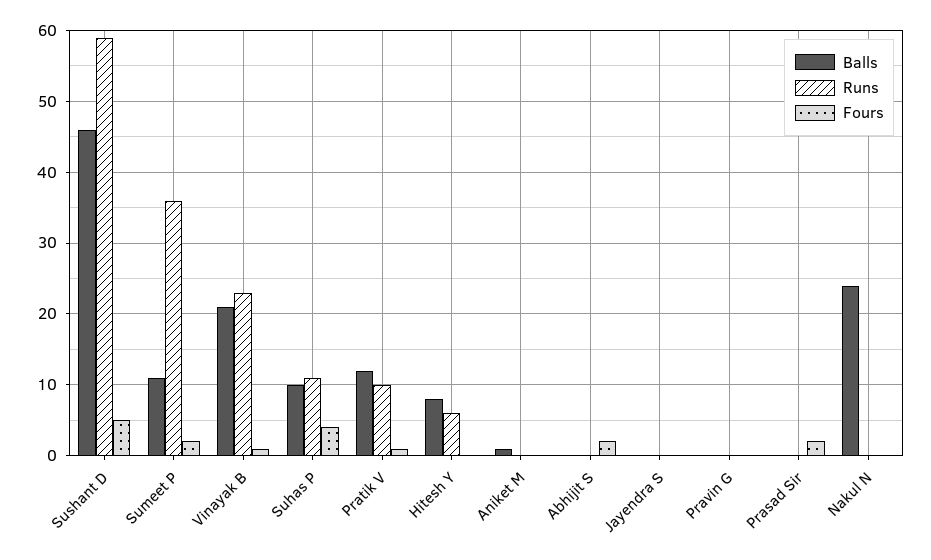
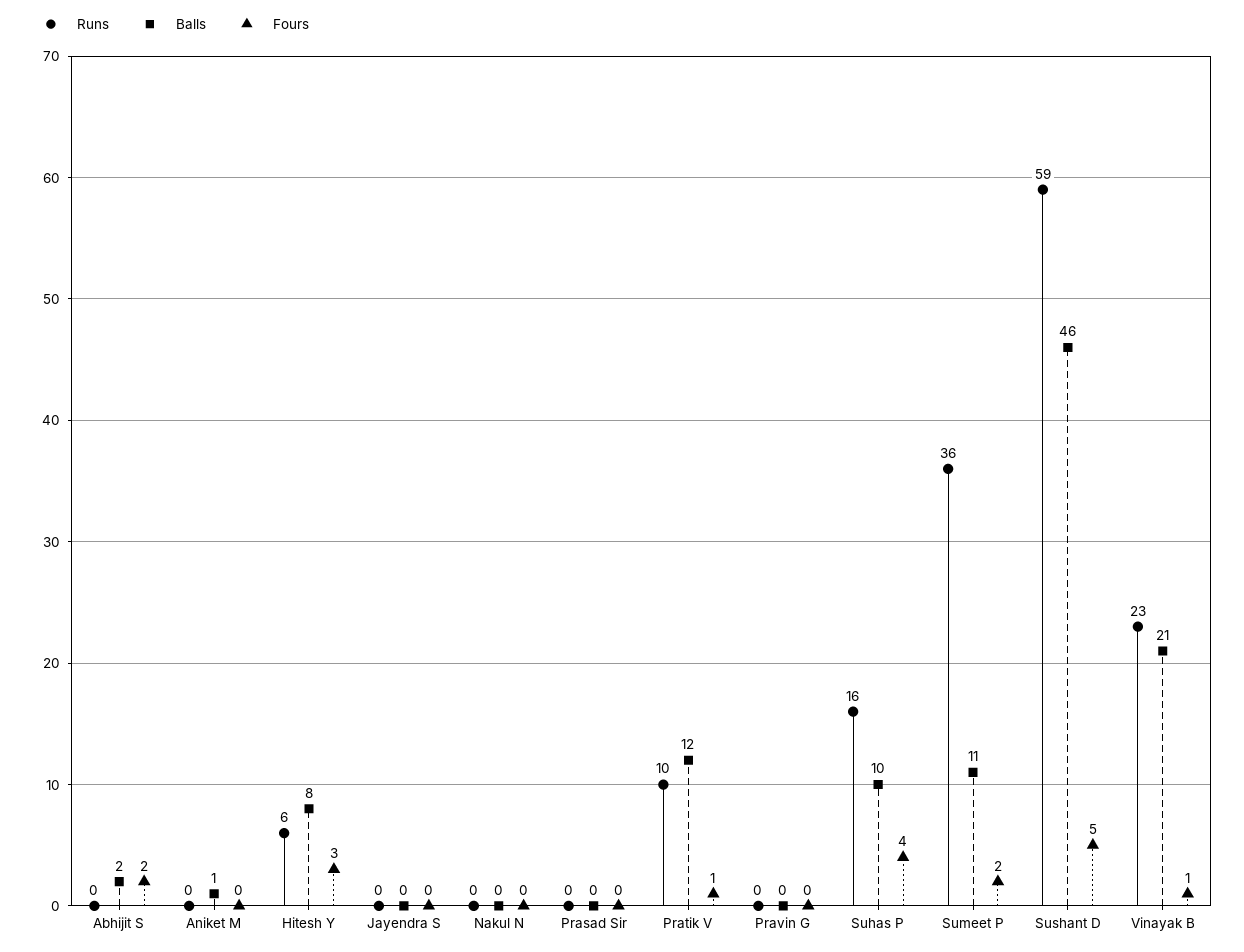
  {
    "Balls": {
      "Sushant D": 46,
      "Sumeet P": 11,
      "Vinayak B": 21,
      "Suhas P": 10,
      "Pratik V": 12,
      "Hitesh Y": 8,
      "Aniket M": 1,
-     "Abhijit S": 0,
+     "Abhijit S": 2,
      "Jayendra S": 0,
      "Pravin G": 0,
      "Prasad Sir": 0,
-     "Nakul N": 24
+     "Nakul N": 0
    },
    "Runs": {
      "Sushant D": 59,
      "Sumeet P": 36,
      "Vinayak B": 23,
-     "Suhas P": 11,
+     "Suhas P": 16,
      "Pratik V": 10,
      "Hitesh Y": 6,
      "Aniket M": 0,
      "Abhijit S": 0,
      "Jayendra S": 0,
      "Pravin G": 0,
      "Prasad Sir": 0,
      "Nakul N": 0
    },
    "Fours": {
      "Sushant D": 5,
      "Sumeet P": 2,
      "Vinayak B": 1,
      "Suhas P": 4,
      "Pratik V": 1,
-     "Hitesh Y": 0,
+     "Hitesh Y": 3,
      "Aniket M": 0,
      "Abhijit S": 2,
      "Jayendra S": 0,
      "Pravin G": 0,
-     "Prasad Sir": 2,
+     "Prasad Sir": 0,
      "Nakul N": 0
    }
  }

